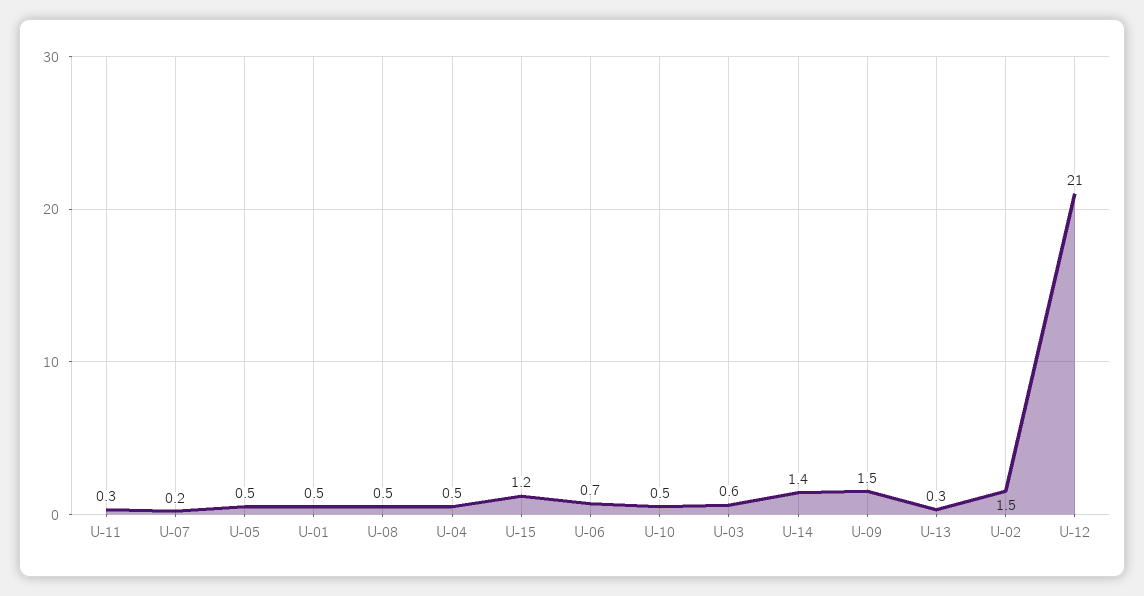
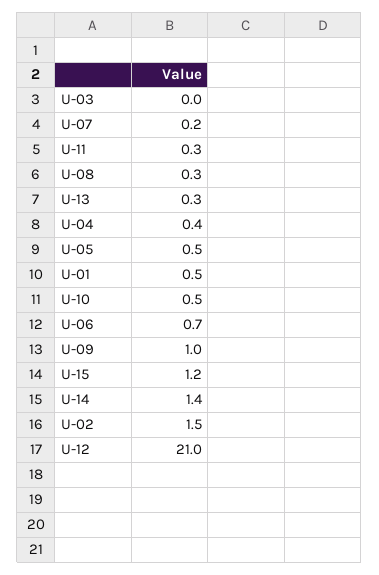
  {
    "U-11": 0.3,
    "U-07": 0.2,
    "U-05": 0.5,
    "U-01": 0.5,
-   "U-08": 0.5,
+   "U-08": 0.3,
-   "U-04": 0.5,
+   "U-04": 0.4,
    "U-15": 1.2,
    "U-06": 0.7,
    "U-10": 0.5,
-   "U-03": 0.6,
+   "U-03": 0,
    "U-14": 1.4,
-   "U-09": 1.5,
+   "U-09": 1,
    "U-13": 0.3,
    "U-02": 1.5,
    "U-12": 21
  }

